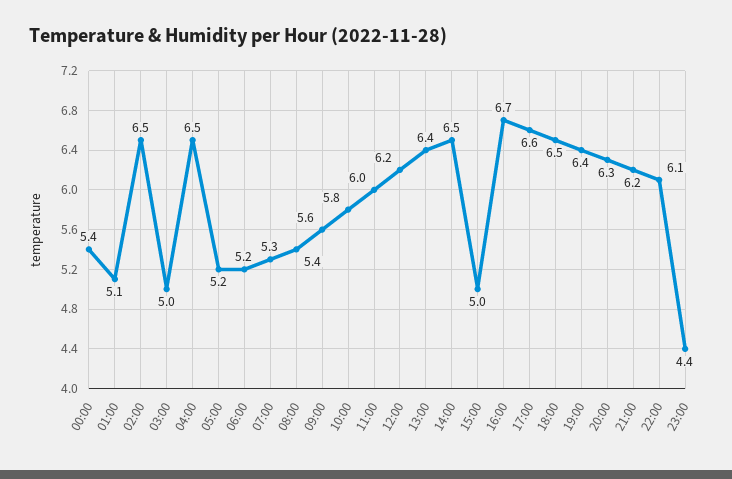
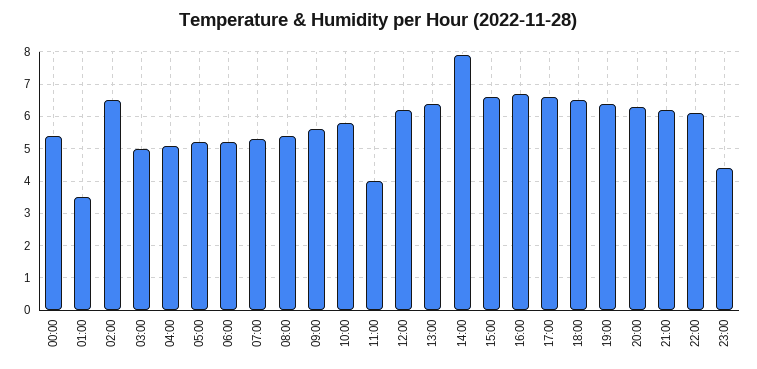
  {
    "00:00": 5.4,
-   "01:00": 5.1,
+   "01:00": 3.5,
    "02:00": 6.5,
    "03:00": 5,
-   "04:00": 6.5,
+   "04:00": 5,
    "05:00": 5.2,
    "06:00": 5.2,
    "07:00": 5.3,
    "08:00": 5.4,
    "09:00": 5.6,
    "10:00": 5.8,
-   "11:00": 6,
+   "11:00": 4,
    "12:00": 6.2,
    "13:00": 6.4,
-   "14:00": 6.5,
+   "14:00": 8,
-   "15:00": 5,
+   "15:00": 6.5,
    "16:00": 6.7,
    "17:00": 6.6,
    "18:00": 6.5,
    "19:00": 6.4,
    "20:00": 6.3,
    "21:00": 6.2,
    "22:00": 6.1,
    "23:00": 4.4
  }

